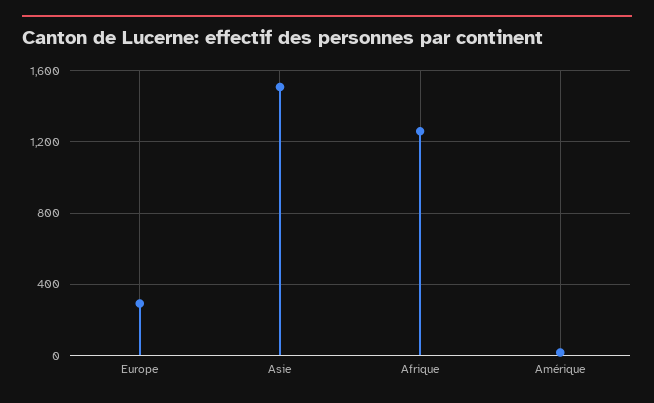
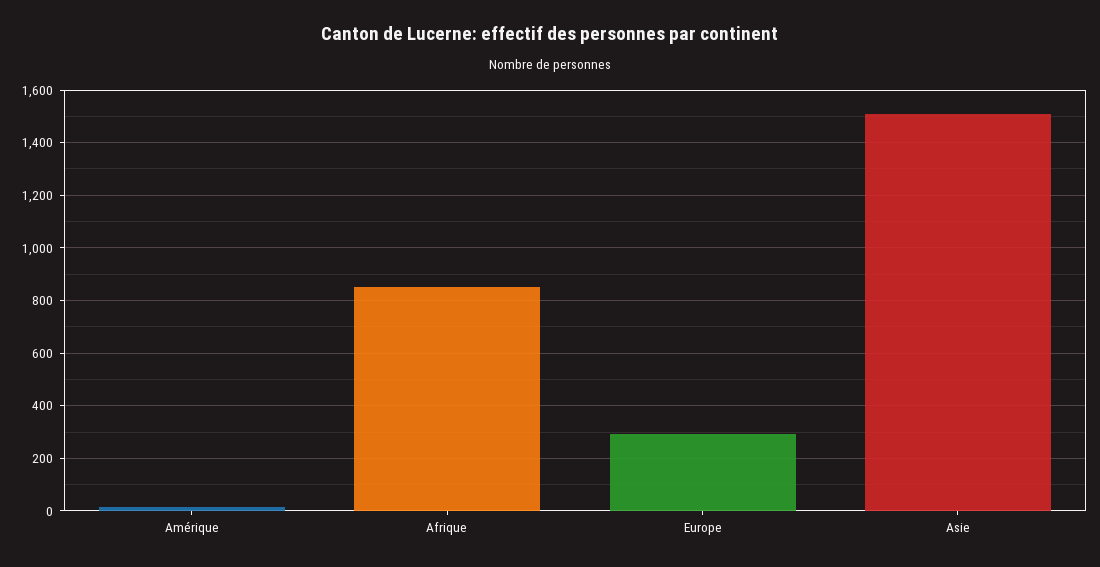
  {
    "Europe": 300,
    "Asie": 1500,
-   "Afrique": 1250,
+   "Afrique": 850,
    "Amérique": 25
  }

